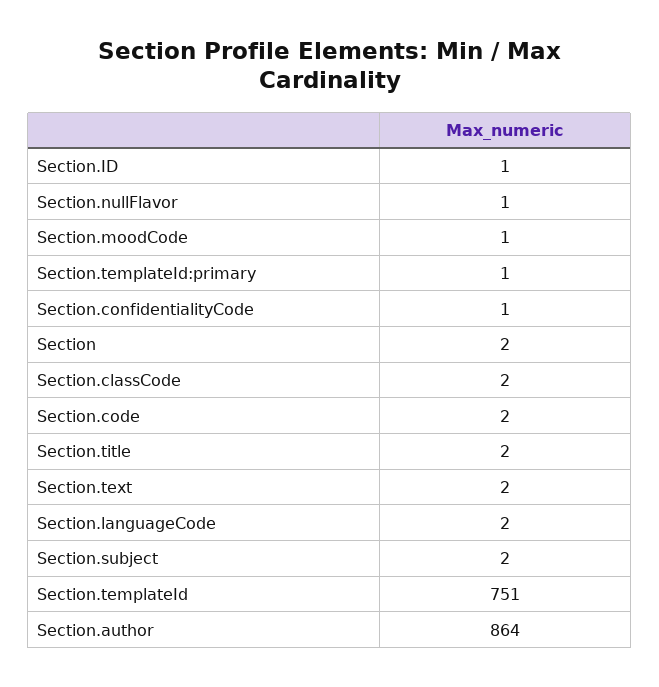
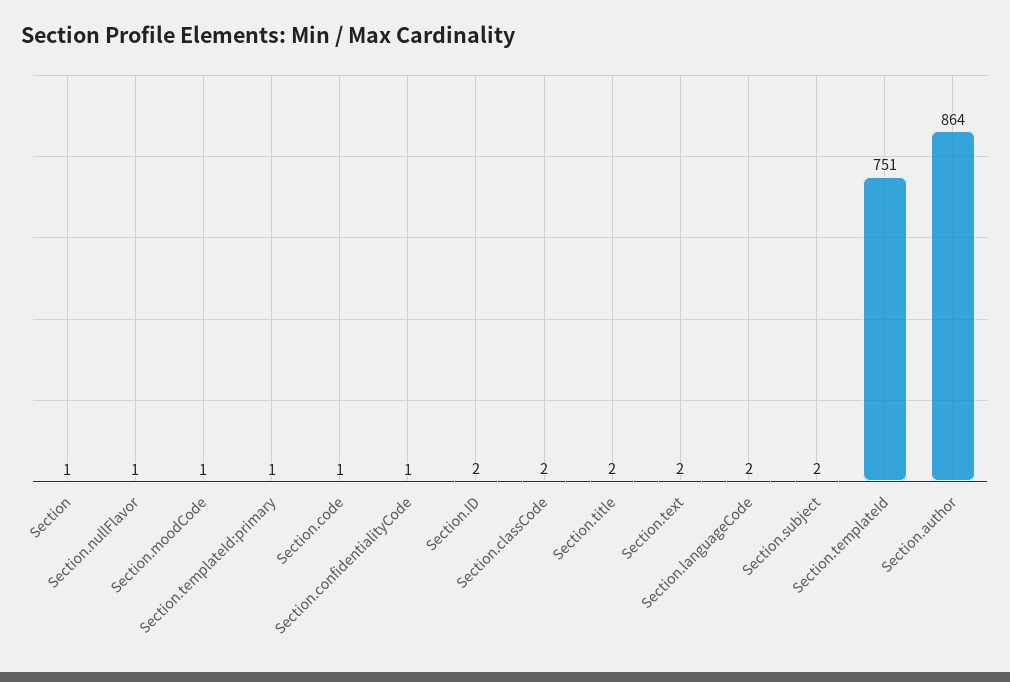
  {
-   "Section.ID": 1,
+   "Section.ID": 2,
    "Section.nullFlavor": 1,
    "Section.moodCode": 1,
    "Section.templateId:primary": 1,
    "Section.confidentialityCode": 1,
-   "Section": 2,
+   "Section": 1,
    "Section.classCode": 2,
-   "Section.code": 2,
+   "Section.code": 1,
    "Section.title": 2,
    "Section.text": 2,
    "Section.languageCode": 2,
    "Section.subject": 2,
    "Section.templateId": 751,
    "Section.author": 864
  }

